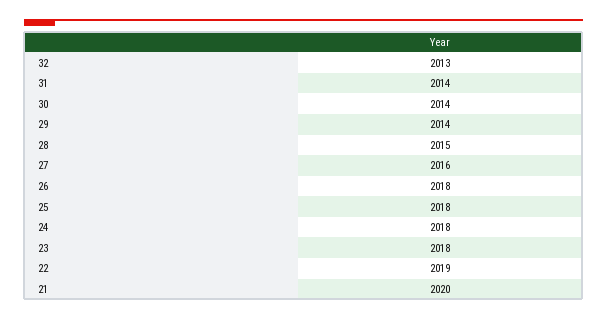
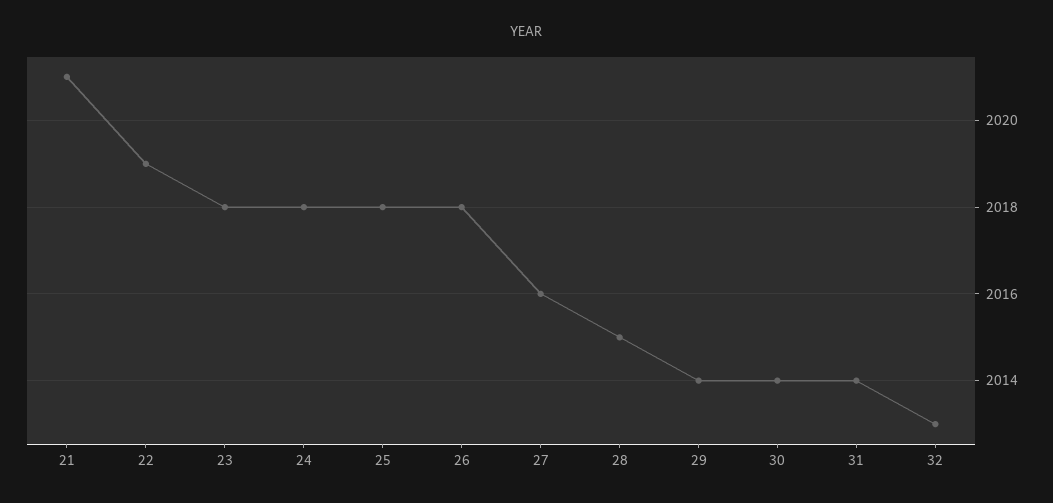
  {
    "32": 2013,
    "31": 2014,
    "30": 2014,
    "29": 2014,
    "28": 2015,
    "27": 2016,
    "26": 2018,
    "25": 2018,
    "24": 2018,
    "23": 2018,
    "22": 2019,
-   "21": 2020
+   "21": 2021
  }

